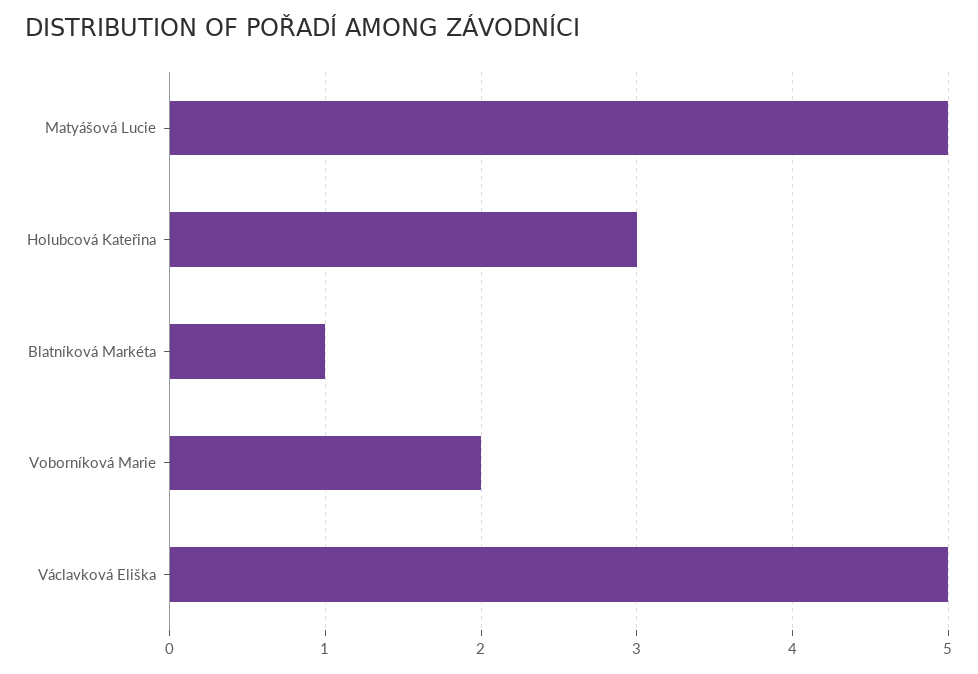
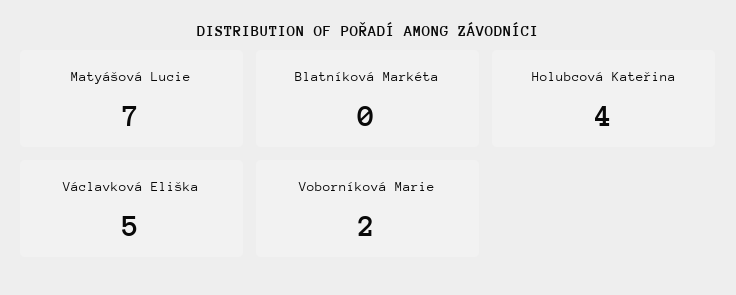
  {
-   "Matyášová Lucie": 5,
+   "Matyášová Lucie": 7,
-   "Holubcová Kateřina": 3,
+   "Holubcová Kateřina": 4,
-   "Blatníková Markéta": 1,
+   "Blatníková Markéta": 0,
    "Voborníková Marie": 2,
    "Václavková Eliška": 5
  }

